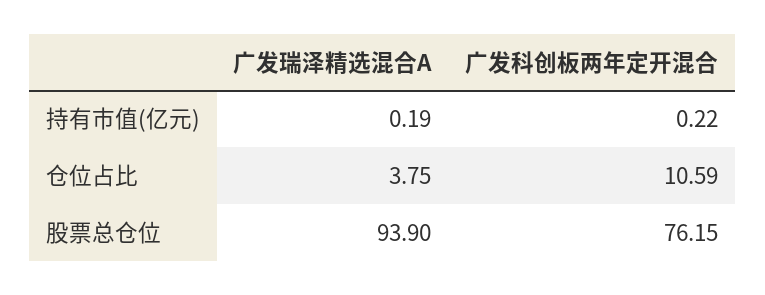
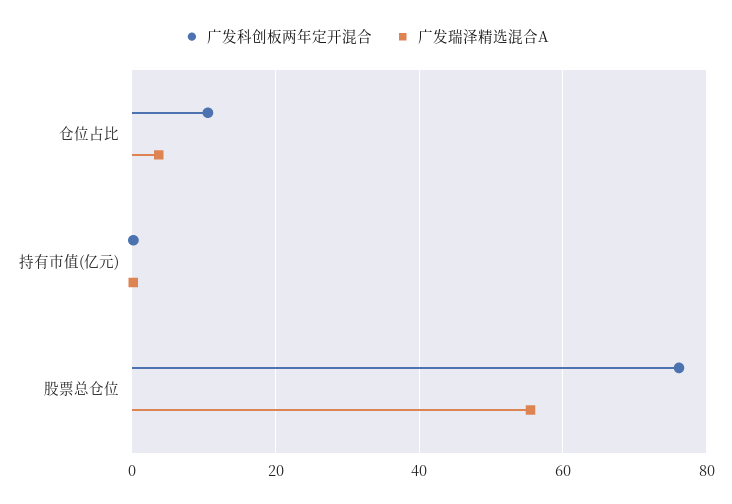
  {
    "广发瑞泽精选混合A": {
      "持有市值(亿元)": 0.19,
      "仓位占比": 3.75,
-     "股票总仓位": 93.9
+     "股票总仓位": 56
    },
    "广发科创板两年定开混合": {
      "持有市值(亿元)": 0.22,
      "仓位占比": 10.59,
      "股票总仓位": 76.15
    }
  }

